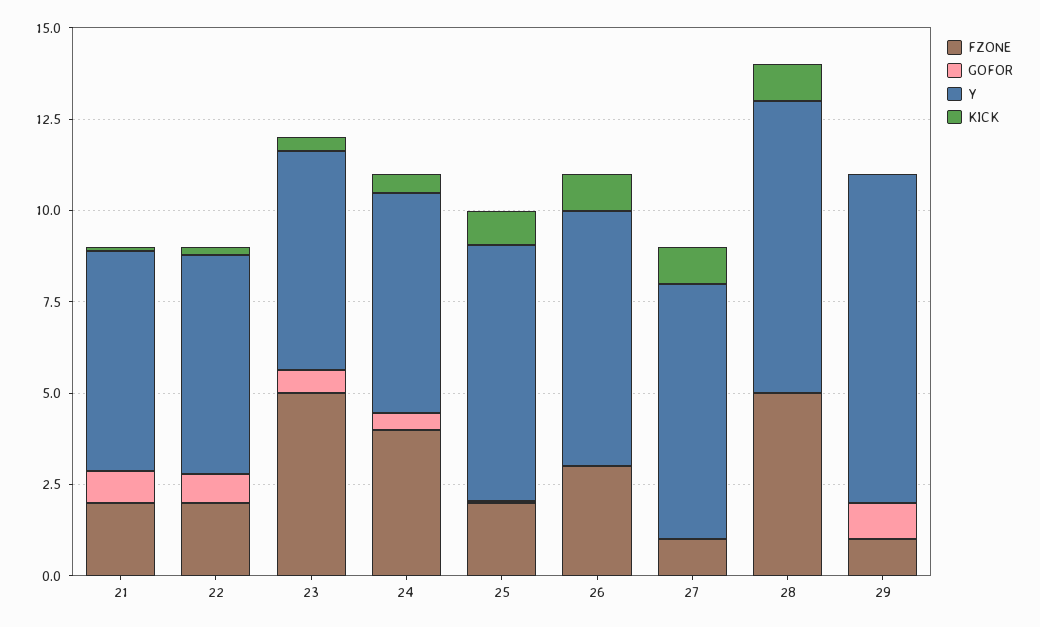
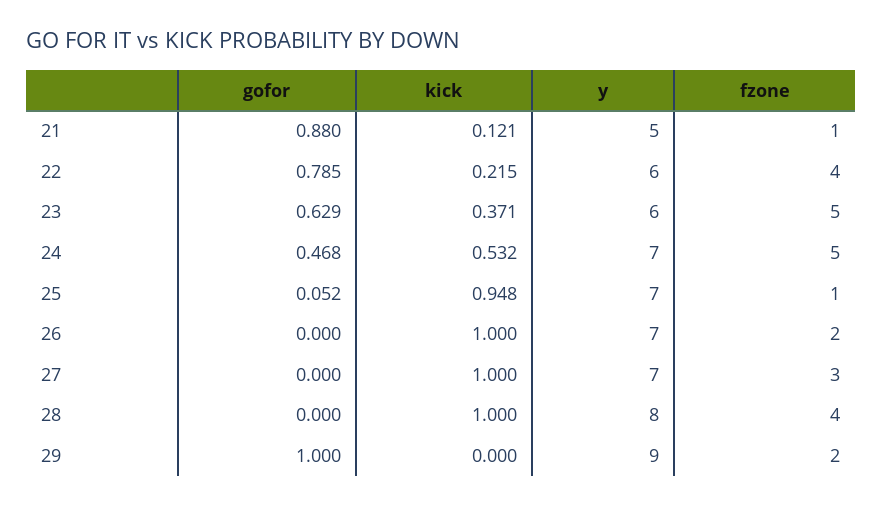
  {
    "FZONE": {
-     "21": 2,
+     "21": 1,
-     "22": 2,
+     "22": 4,
      "23": 5,
-     "24": 4,
+     "24": 5,
-     "25": 2,
+     "25": 1,
-     "26": 3,
+     "26": 2,
-     "27": 1,
+     "27": 3,
-     "28": 5,
+     "28": 4,
-     "29": 1
+     "29": 2
    },
    "GOFOR": {
      "21": 0.88,
      "22": 0.785,
      "23": 0.629,
      "24": 0.468,
      "25": 0.052,
      "26": 0,
      "27": 0,
      "28": 0,
      "29": 1
    },
    "Y": {
-     "21": 6,
+     "21": 5,
      "22": 6,
      "23": 6,
-     "24": 6,
+     "24": 7,
      "25": 7,
      "26": 7,
      "27": 7,
      "28": 8,
      "29": 9
    },
    "KICK": {
      "21": 0.121,
      "22": 0.215,
      "23": 0.371,
      "24": 0.532,
      "25": 0.948,
      "26": 1,
      "27": 1,
      "28": 1,
      "29": 0
    }
  }

